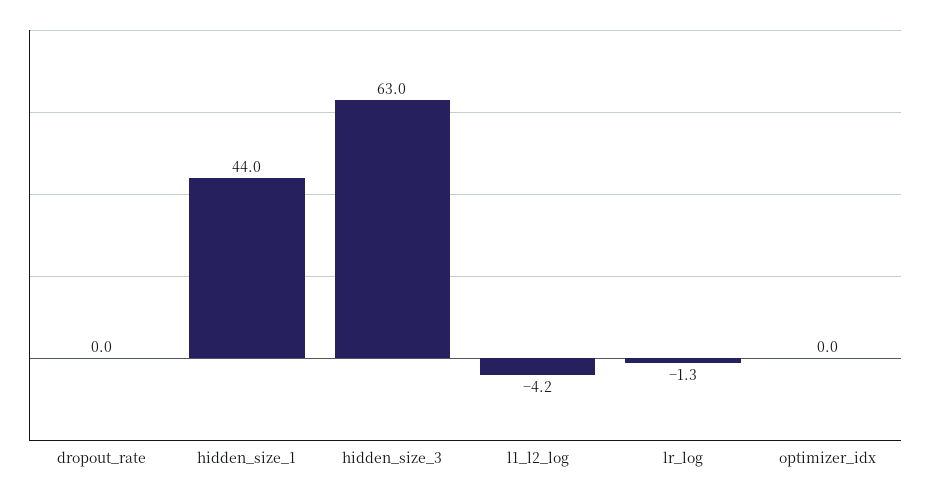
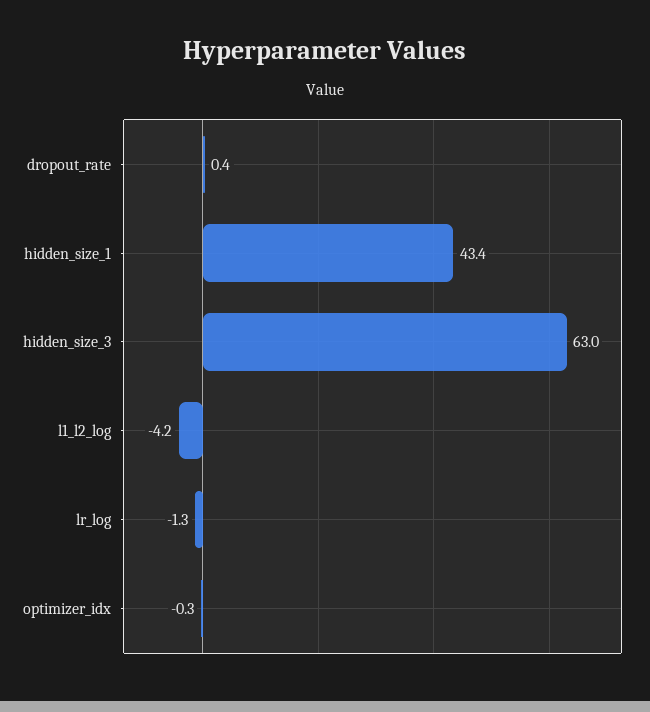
  {
-   "dropout_rate": 0,
+   "dropout_rate": 0.4,
-   "hidden_size_1": 44,
+   "hidden_size_1": 43.4,
    "hidden_size_3": 63,
    "l1_l2_log": -4.2,
    "lr_log": -1.3,
-   "optimizer_idx": 0
+   "optimizer_idx": -0.3
  }

